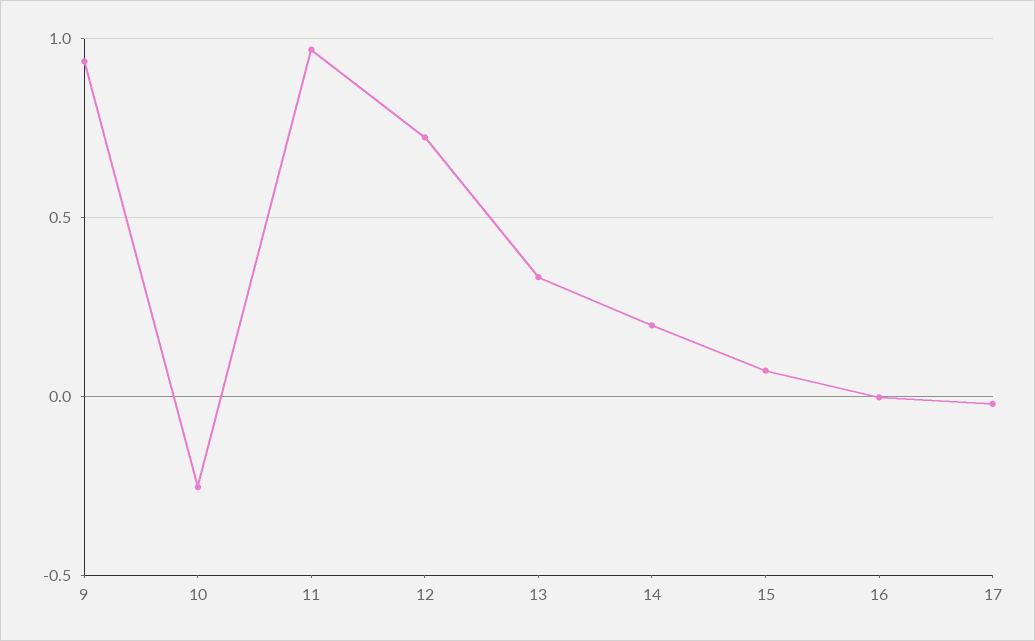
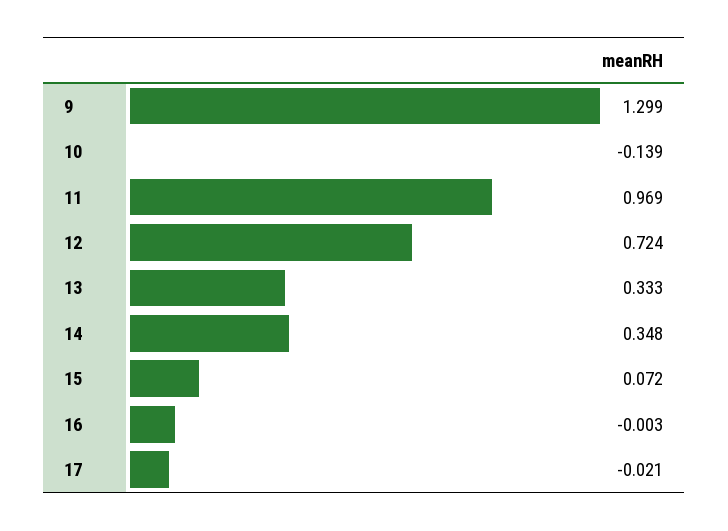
  {
-   "9": 0.95,
+   "9": 1.299,
-   "10": -0.25,
+   "10": -0.139,
    "11": 0.969,
    "12": 0.724,
    "13": 0.333,
-   "14": 0.2,
+   "14": 0.348,
    "15": 0.072,
    "16": -0.003,
    "17": -0.021
  }

